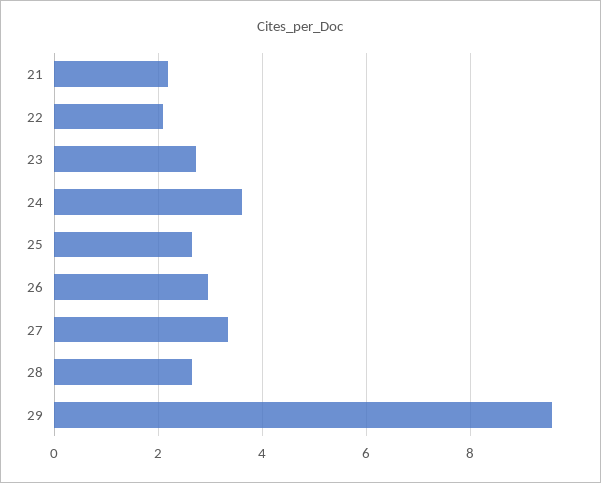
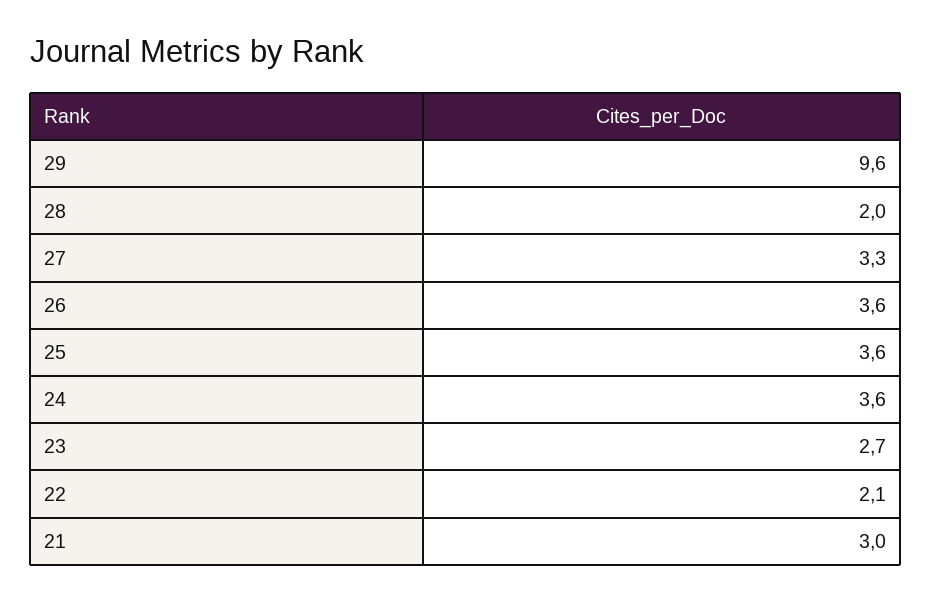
  {
-   "21": 2.2,
+   "21": 3,
    "22": 2.1,
    "23": 2.7,
    "24": 3.6,
-   "25": 2.6,
+   "25": 3.6,
-   "26": 3,
+   "26": 3.6,
    "27": 3.3,
-   "28": 2.6,
+   "28": 2,
    "29": 9.6
  }

